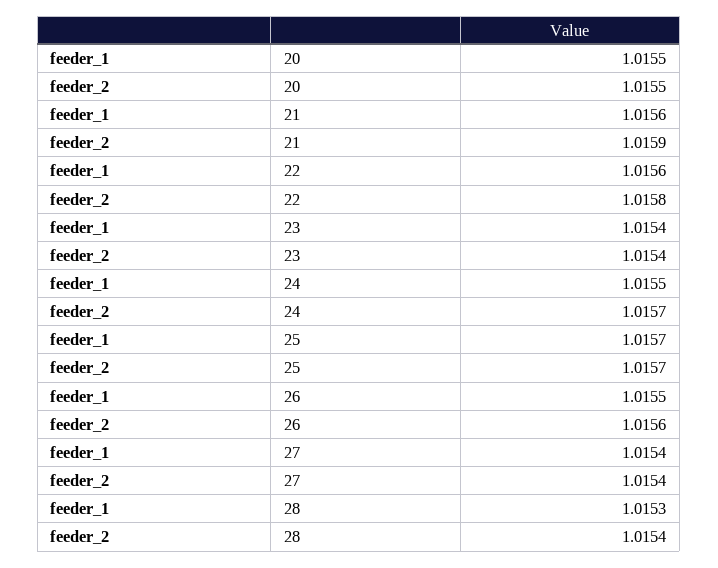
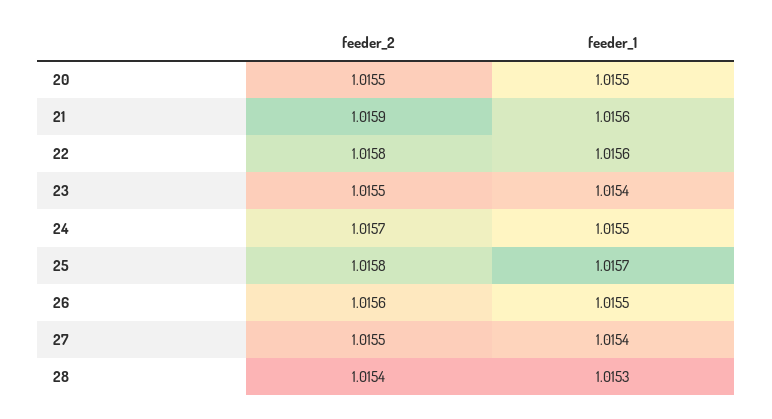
  {
    "feeder_1": {
      "20": 1.0155,
      "21": 1.0156,
      "22": 1.0156,
      "23": 1.0154,
      "24": 1.0155,
      "25": 1.0157,
      "26": 1.0155,
      "27": 1.0154,
      "28": 1.0153
    },
    "feeder_2": {
      "20": 1.0155,
      "21": 1.0159,
      "22": 1.0158,
-     "23": 1.0154,
+     "23": 1.0155,
      "24": 1.0157,
-     "25": 1.0157,
+     "25": 1.0158,
      "26": 1.0156,
-     "27": 1.0154,
+     "27": 1.0155,
      "28": 1.0154
    }
  }

